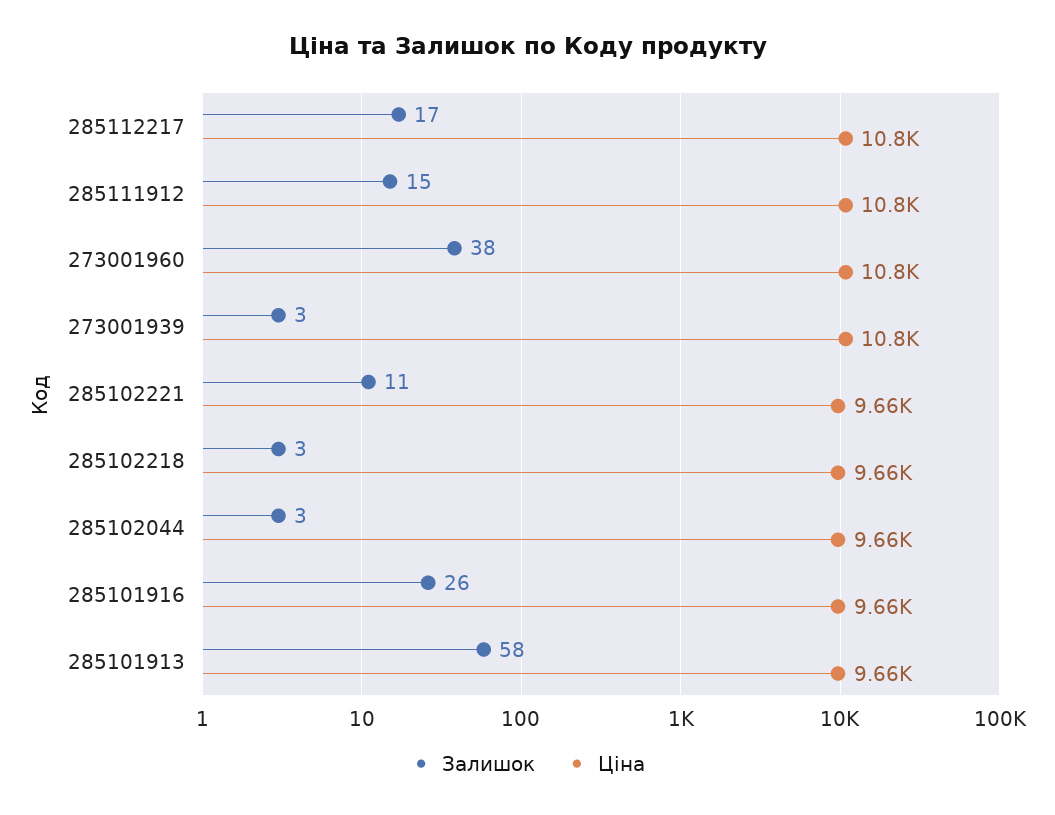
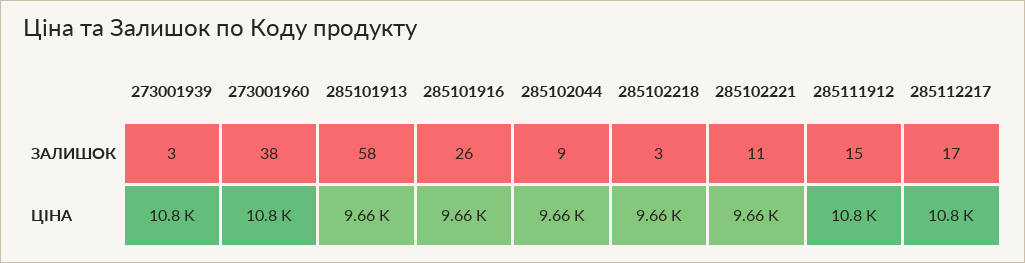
  {
    "Залишок": {
      "285112217": 17,
      "285111912": 15,
      "273001960": 38,
      "273001939": 3,
      "285102221": 11,
      "285102218": 3,
-     "285102044": 3,
+     "285102044": 9,
      "285101916": 26,
      "285101913": 58
    },
    "Ціна": {
      "285112217": 10800,
      "285111912": 10800,
      "273001960": 10800,
      "273001939": 10800,
      "285102221": 9660,
      "285102218": 9660,
      "285102044": 9660,
      "285101916": 9660,
      "285101913": 9660
    }
  }

